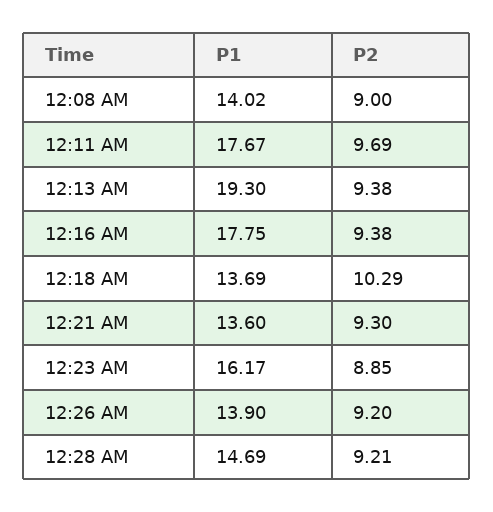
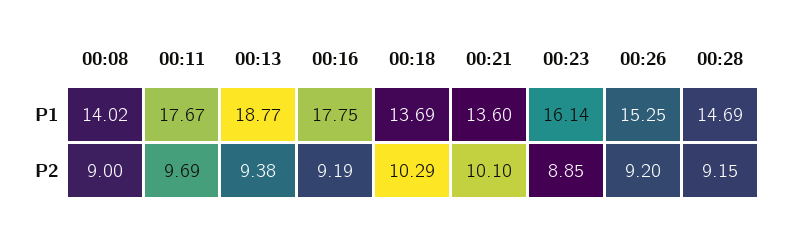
  {
    "P1": {
      "12:08 AM": 14.02,
      "12:11 AM": 17.67,
-     "12:13 AM": 19.3,
+     "12:13 AM": 18.77,
      "12:16 AM": 17.75,
      "12:18 AM": 13.69,
      "12:21 AM": 13.6,
-     "12:23 AM": 16.17,
+     "12:23 AM": 16.14,
-     "12:26 AM": 13.9,
+     "12:26 AM": 15.25,
      "12:28 AM": 14.69
    },
    "P2": {
      "12:08 AM": 9,
      "12:11 AM": 9.69,
      "12:13 AM": 9.38,
-     "12:16 AM": 9.38,
+     "12:16 AM": 9.19,
      "12:18 AM": 10.29,
-     "12:21 AM": 9.3,
+     "12:21 AM": 10.1,
      "12:23 AM": 8.85,
      "12:26 AM": 9.2,
-     "12:28 AM": 9.21
+     "12:28 AM": 9.15
    }
  }

